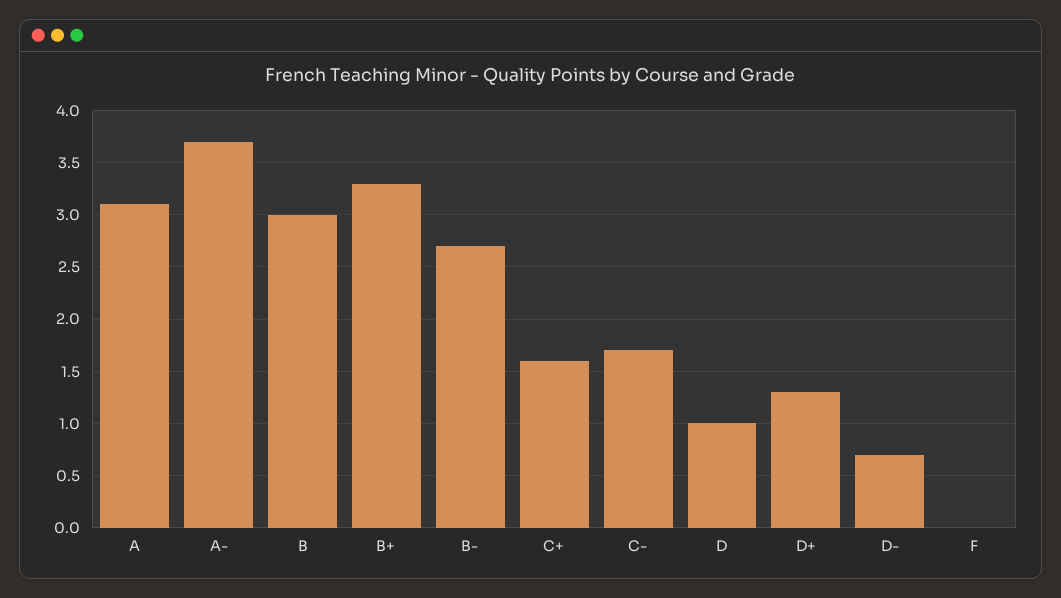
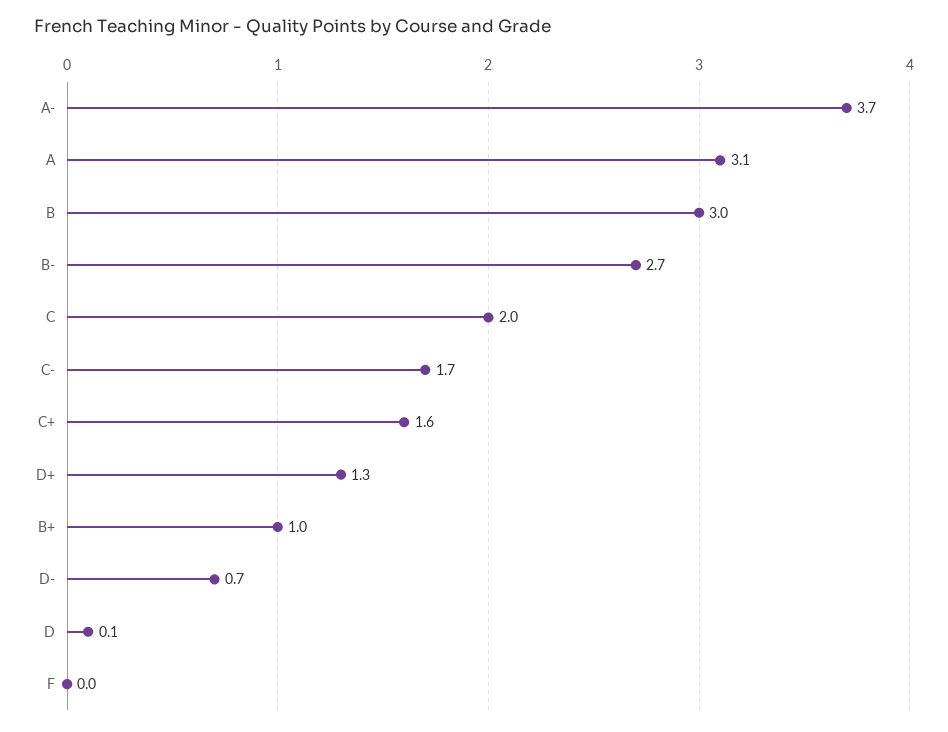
  {
    "A": 3.1,
    "A-": 3.7,
    "B": 3,
-   "B+": 3.3,
+   "B+": 1,
    "B-": 2.7,
    "C+": 1.6,
    "C-": 1.7,
-   "D": 1,
+   "D": 0.1,
    "D+": 1.3,
    "D-": 0.7,
-   "F": 0
+   "F": 0,
+   "C": 2
  }

